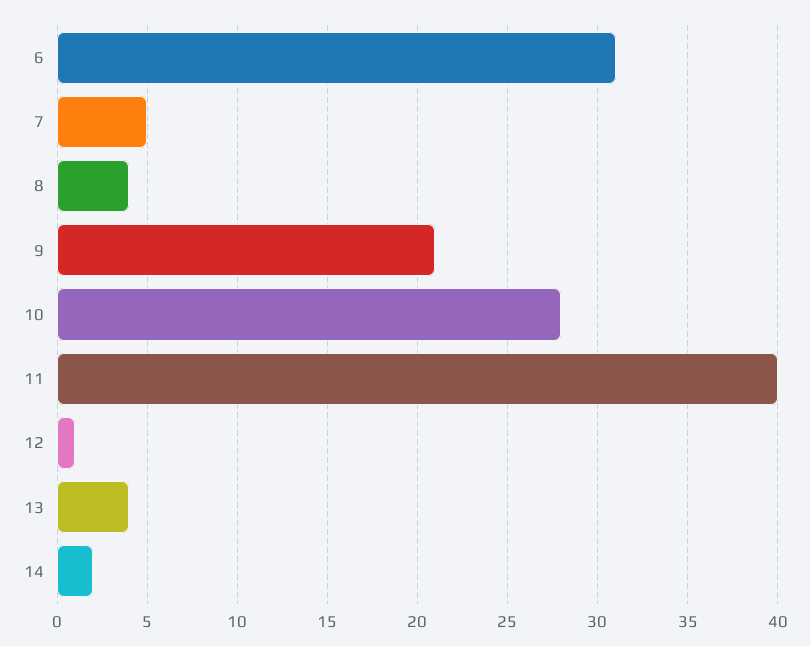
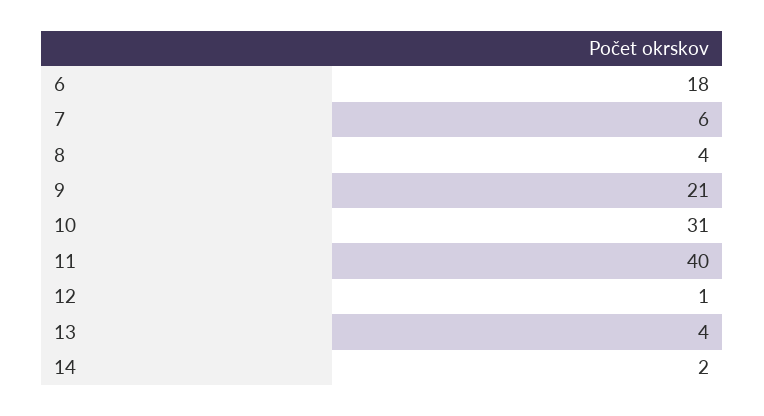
  {
-   "6": 31,
+   "6": 18,
-   "7": 5,
+   "7": 6,
    "8": 4,
    "9": 21,
-   "10": 28,
+   "10": 31,
    "11": 40,
    "12": 1,
    "13": 4,
    "14": 2
  }

